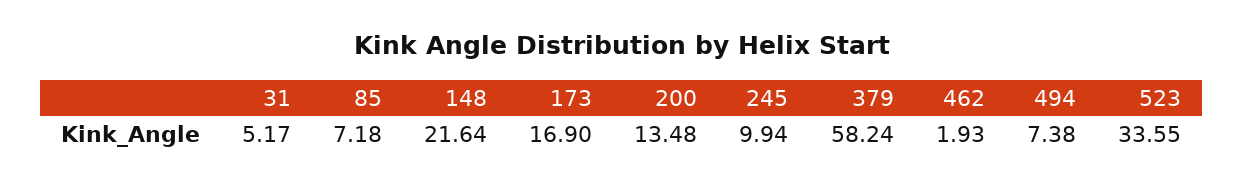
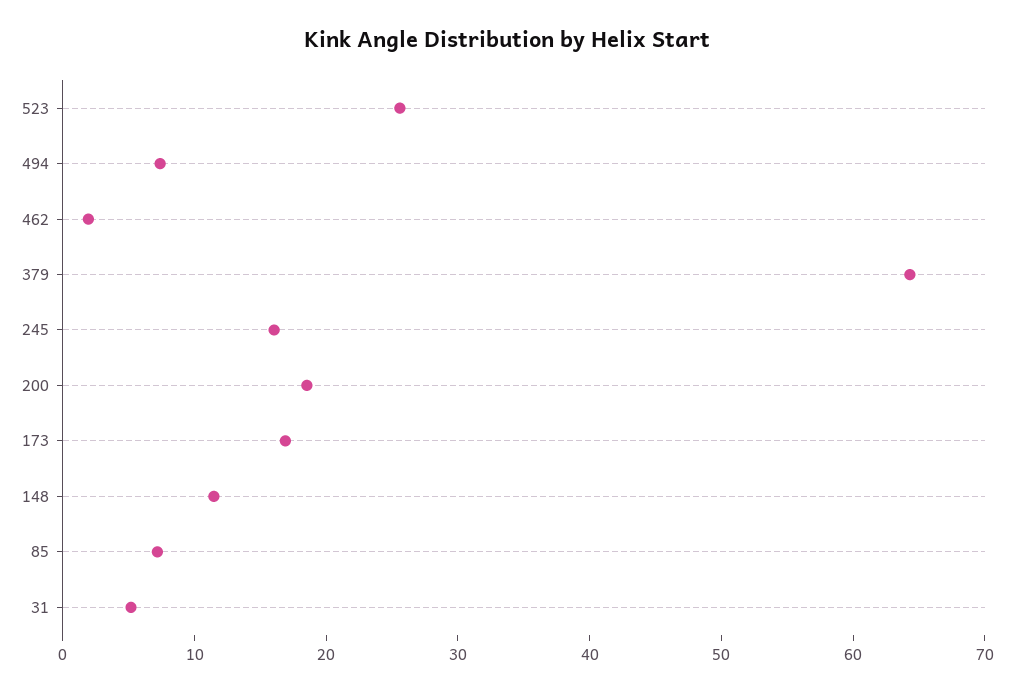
  {
    "31": 5.17,
    "85": 7.18,
-   "148": 21.64,
+   "148": 12,
    "173": 16.9,
-   "200": 13.48,
+   "200": 18,
-   "245": 9.94,
+   "245": 16,
-   "379": 58.24,
+   "379": 64,
    "462": 1.93,
    "494": 7.38,
-   "523": 33.55
+   "523": 26
  }

